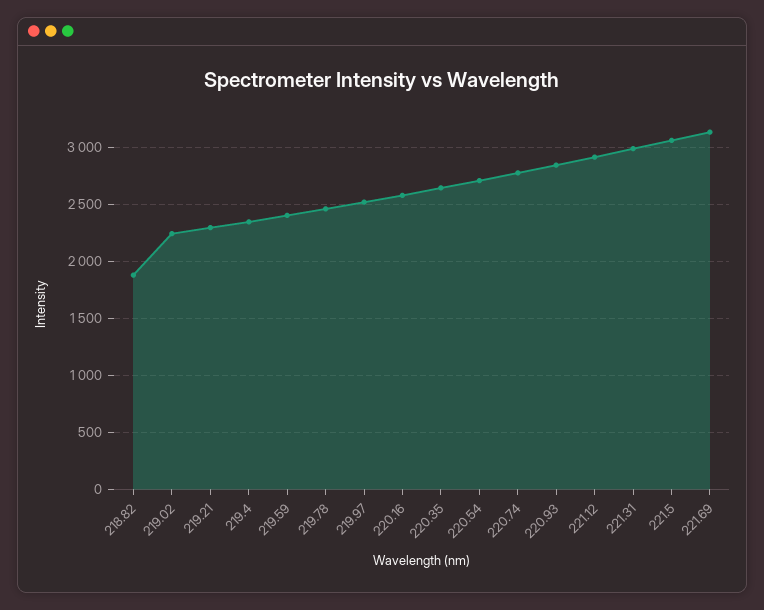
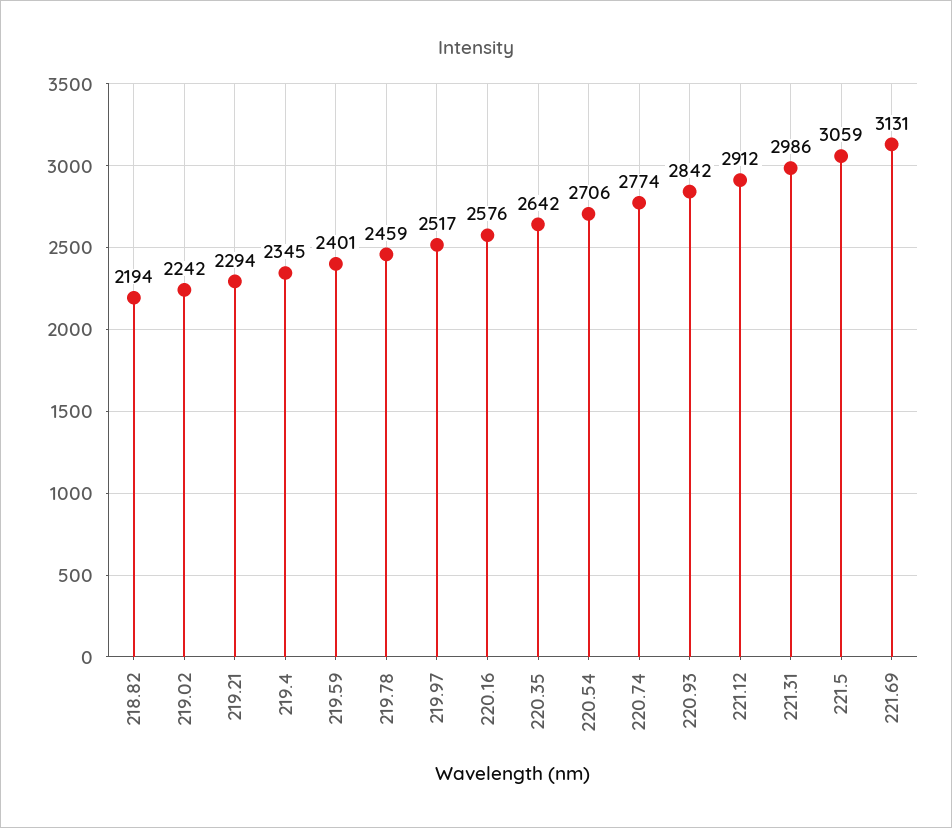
  {
-   "218.82": 1900,
+   "218.82": 2194,
    "219.02": 2242,
    "219.21": 2294,
    "219.4": 2345,
    "219.59": 2401,
    "219.78": 2459,
    "219.97": 2517,
    "220.16": 2576,
    "220.35": 2642,
    "220.54": 2706,
    "220.74": 2774,
    "220.93": 2842,
    "221.12": 2912,
    "221.31": 2986,
    "221.5": 3059,
    "221.69": 3131
  }

